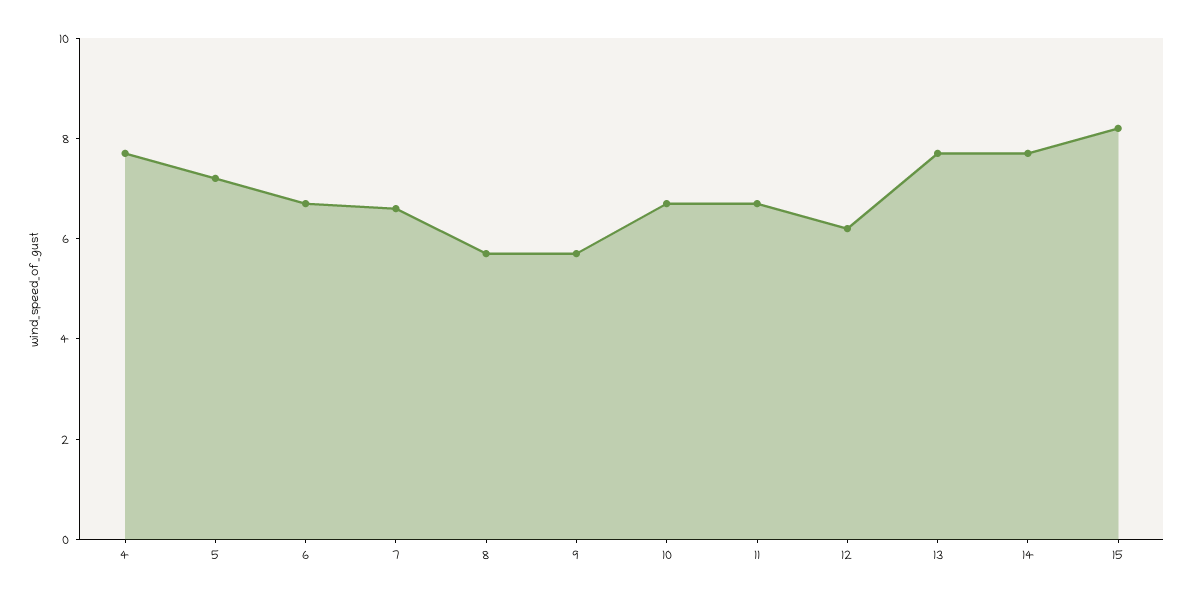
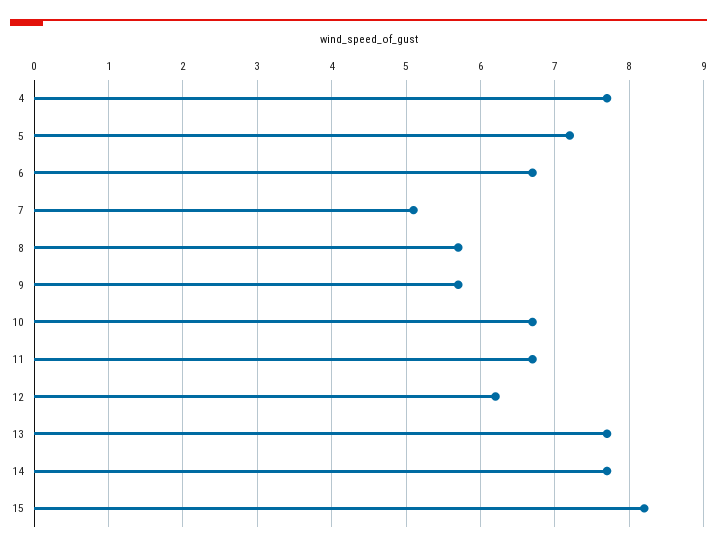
  {
    "4": 7.7,
    "5": 7.2,
    "6": 6.7,
-   "7": 6.5,
+   "7": 5.1,
    "8": 5.7,
    "9": 5.7,
    "10": 6.7,
    "11": 6.7,
    "12": 6.2,
    "13": 7.7,
    "14": 7.7,
    "15": 8.2
  }

